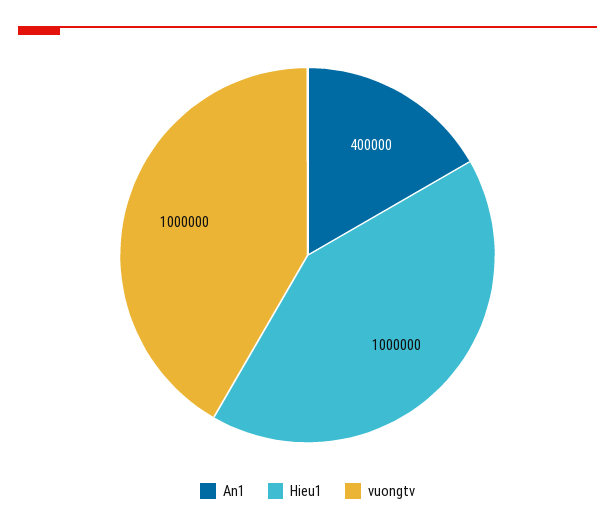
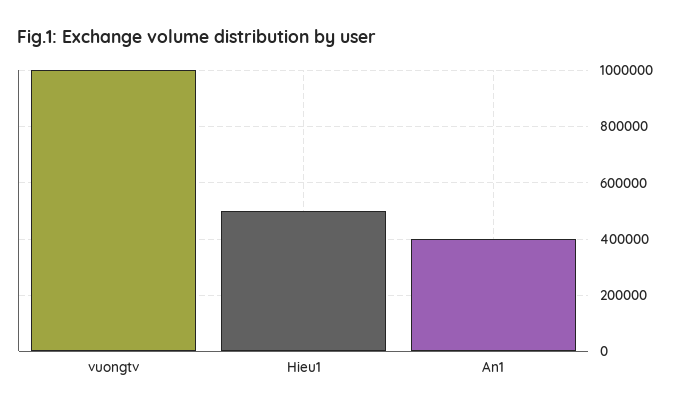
  {
    "An1": 400000,
-   "Hieu1": 1000000,
+   "Hieu1": 500000,
    "vuongtv": 1000000
  }

